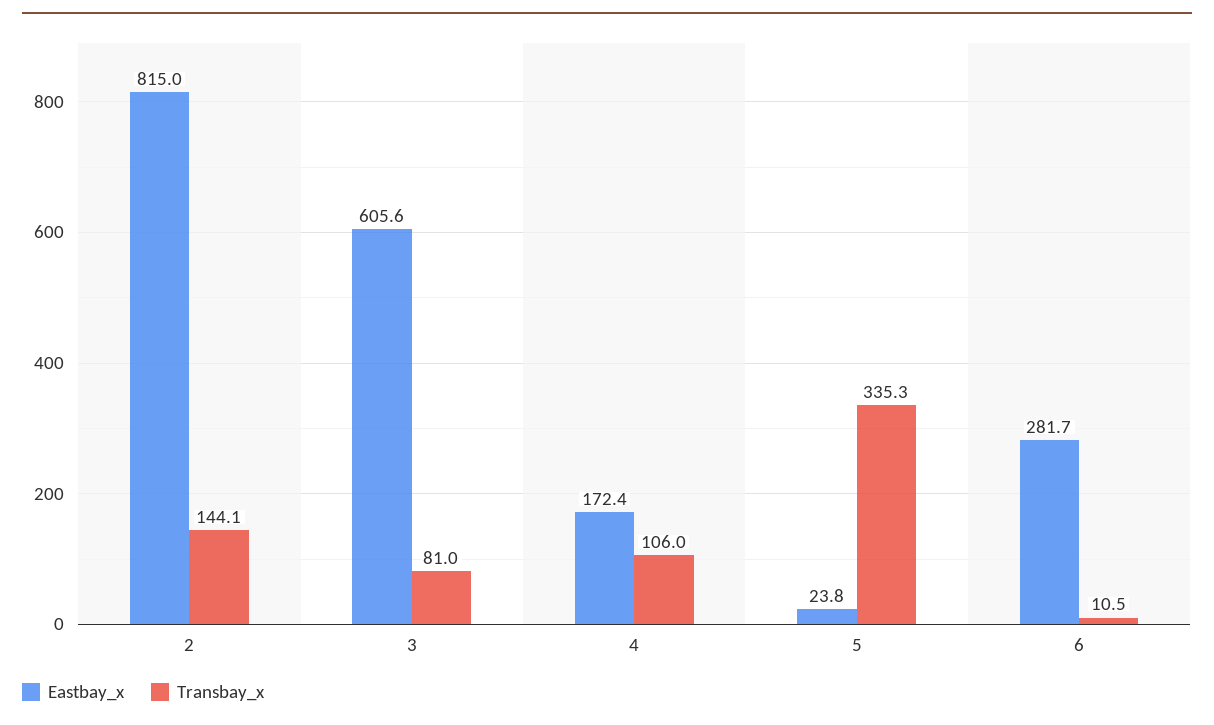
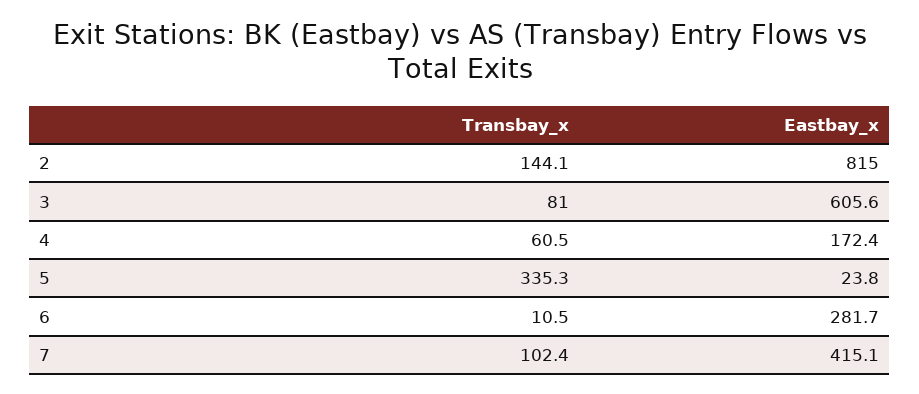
  {
    "Eastbay_x": {
      "2": 815,
      "3": 605.6,
      "4": 172.4,
      "5": 23.8,
-     "6": 281.7
+     "6": 281.7,
+     "7": 415.1
    },
    "Transbay_x": {
      "2": 144.1,
      "3": 81,
-     "4": 106,
+     "4": 60.5,
      "5": 335.3,
-     "6": 10.5
+     "6": 10.5,
+     "7": 102.4
    }
  }

